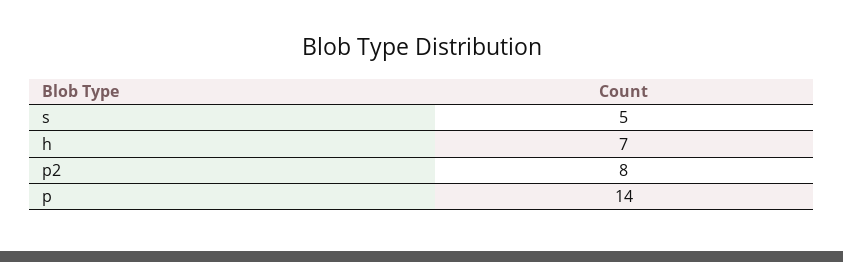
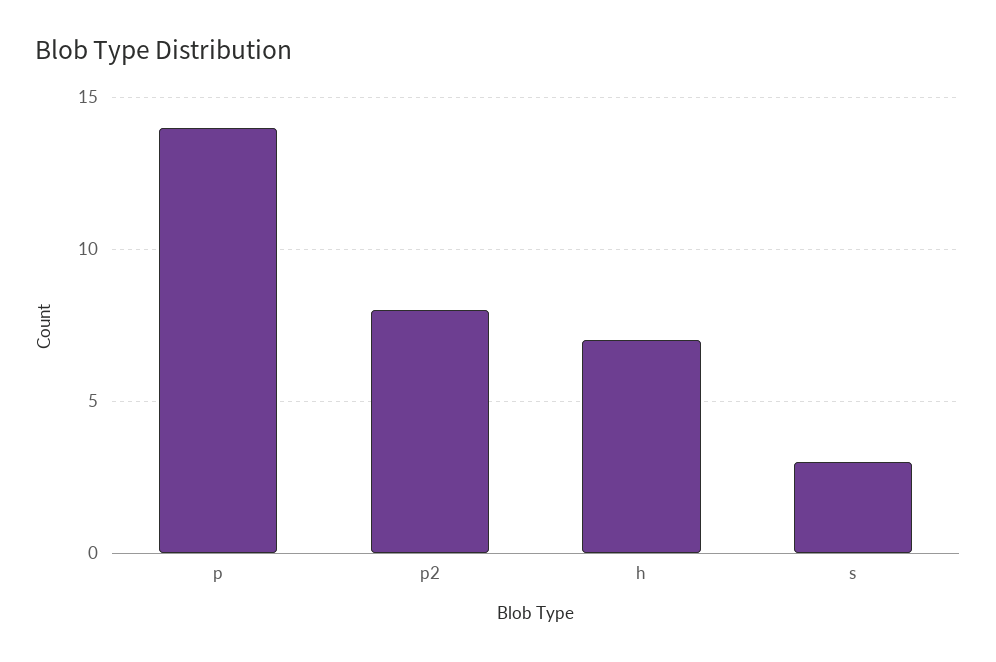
  {
-   "s": 5,
+   "s": 3,
    "h": 7,
    "p2": 8,
    "p": 14
  }

